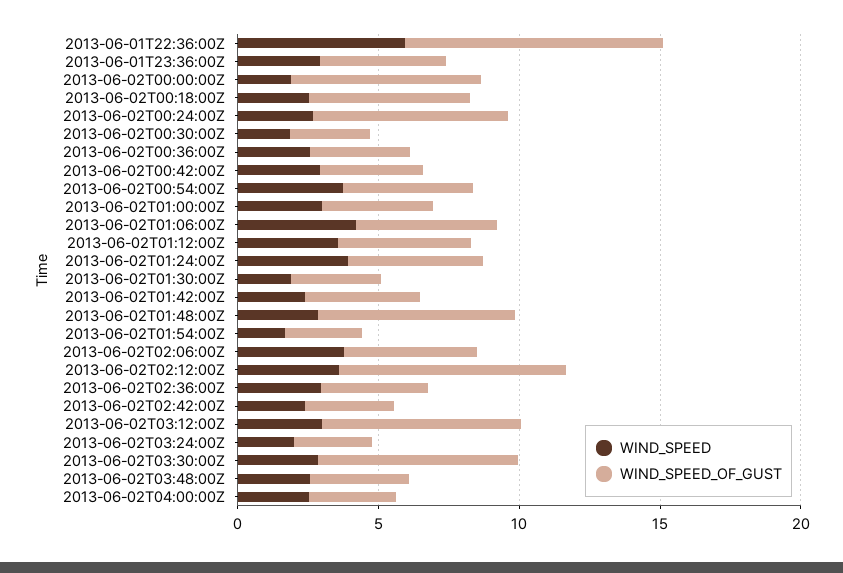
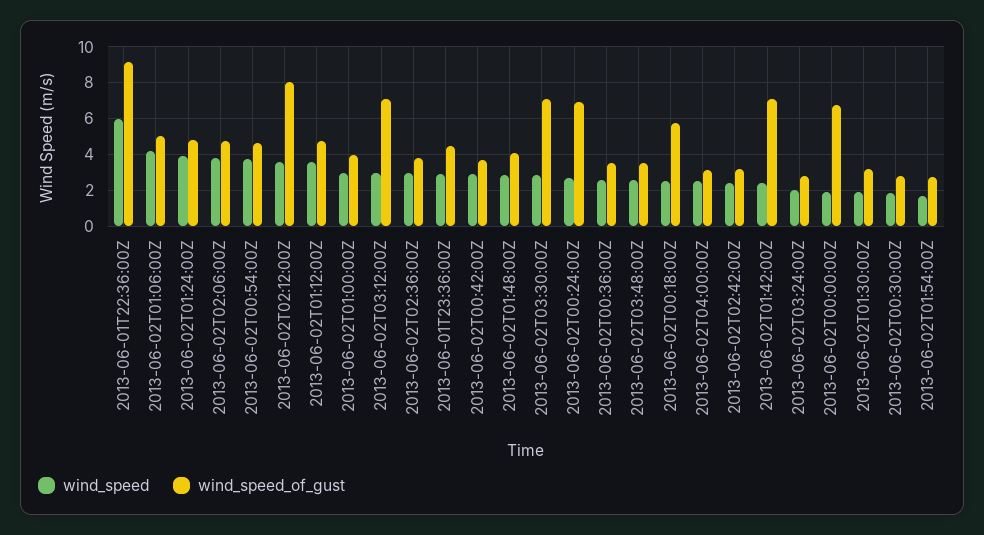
  {
    "WIND_SPEED": {
      "2013-06-01T22:36:00Z": 6,
      "2013-06-01T23:36:00Z": 3,
      "2013-06-02T00:00:00Z": 2,
      "2013-06-02T00:18:00Z": 2.5,
      "2013-06-02T00:24:00Z": 2.5,
      "2013-06-02T00:30:00Z": 2,
      "2013-06-02T00:36:00Z": 2.5,
      "2013-06-02T00:42:00Z": 3,
      "2013-06-02T00:54:00Z": 3.5,
      "2013-06-02T01:00:00Z": 3,
      "2013-06-02T01:06:00Z": 4,
      "2013-06-02T01:12:00Z": 3.5,
      "2013-06-02T01:24:00Z": 4,
      "2013-06-02T01:30:00Z": 2,
      "2013-06-02T01:42:00Z": 2.5,
      "2013-06-02T01:48:00Z": 3,
      "2013-06-02T01:54:00Z": 1.5,
      "2013-06-02T02:06:00Z": 4,
      "2013-06-02T02:12:00Z": 3.5,
      "2013-06-02T02:36:00Z": 3,
      "2013-06-02T02:42:00Z": 2.5,
      "2013-06-02T03:12:00Z": 3,
      "2013-06-02T03:24:00Z": 2,
      "2013-06-02T03:30:00Z": 3,
      "2013-06-02T03:48:00Z": 2.5,
      "2013-06-02T04:00:00Z": 2.5
    },
    "WIND_SPEED_OF_GUST": {
      "2013-06-01T22:36:00Z": 9,
      "2013-06-01T23:36:00Z": 4.5,
      "2013-06-02T00:00:00Z": 7,
      "2013-06-02T00:18:00Z": 5.5,
      "2013-06-02T00:24:00Z": 7,
      "2013-06-02T00:30:00Z": 3,
      "2013-06-02T00:36:00Z": 3.5,
      "2013-06-02T00:42:00Z": 3.5,
      "2013-06-02T00:54:00Z": 4.5,
      "2013-06-02T01:00:00Z": 4,
      "2013-06-02T01:06:00Z": 5,
      "2013-06-02T01:12:00Z": 4.5,
      "2013-06-02T01:24:00Z": 5,
      "2013-06-02T01:30:00Z": 3,
-     "2013-06-02T01:42:00Z": 4,
+     "2013-06-02T01:42:00Z": 7,
-     "2013-06-02T01:48:00Z": 7,
+     "2013-06-02T01:48:00Z": 4,
      "2013-06-02T01:54:00Z": 2.5,
      "2013-06-02T02:06:00Z": 4.5,
      "2013-06-02T02:12:00Z": 8,
      "2013-06-02T02:36:00Z": 4,
      "2013-06-02T02:42:00Z": 3,
      "2013-06-02T03:12:00Z": 7,
      "2013-06-02T03:24:00Z": 3,
      "2013-06-02T03:30:00Z": 7,
      "2013-06-02T03:48:00Z": 3.5,
      "2013-06-02T04:00:00Z": 3
    }
  }

